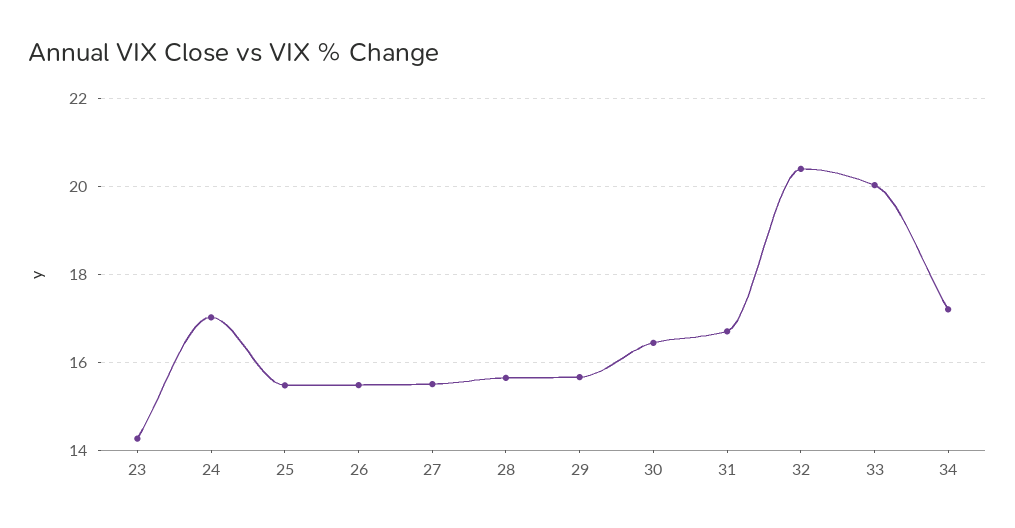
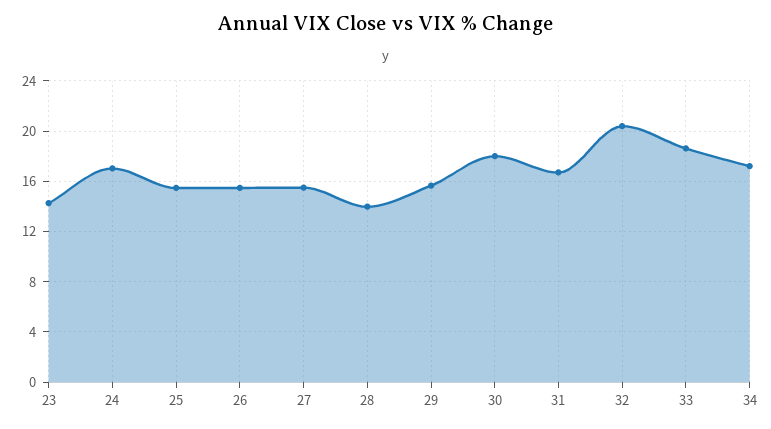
  {
    "23": 14.2,
    "24": 17,
    "25": 15.4,
    "26": 15.4,
    "27": 15.6,
-   "28": 15.6,
+   "28": 14,
    "29": 15.6,
-   "30": 16.4,
+   "30": 18,
    "31": 16.8,
    "32": 20.4,
-   "33": 20,
+   "33": 18.5,
    "34": 17.2
  }

